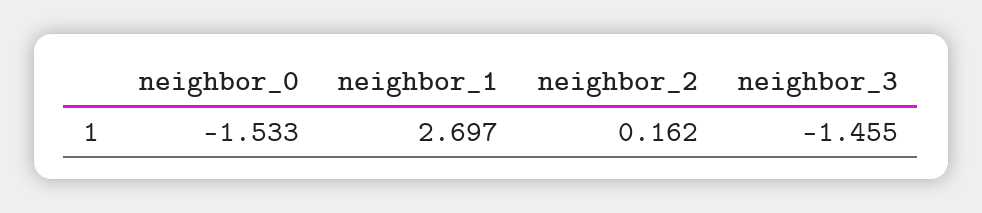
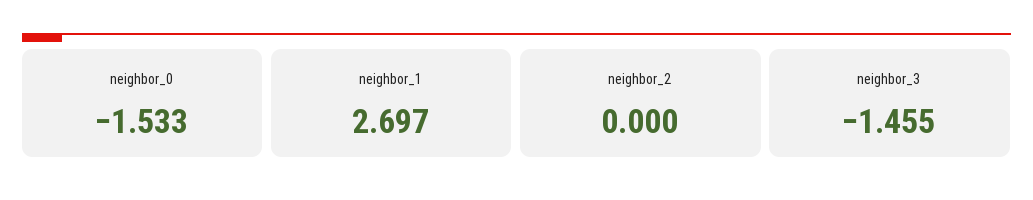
  {
    "neighbor_0": -1.533,
    "neighbor_1": 2.697,
-   "neighbor_2": 0.162,
+   "neighbor_2": 0,
    "neighbor_3": -1.455
  }

